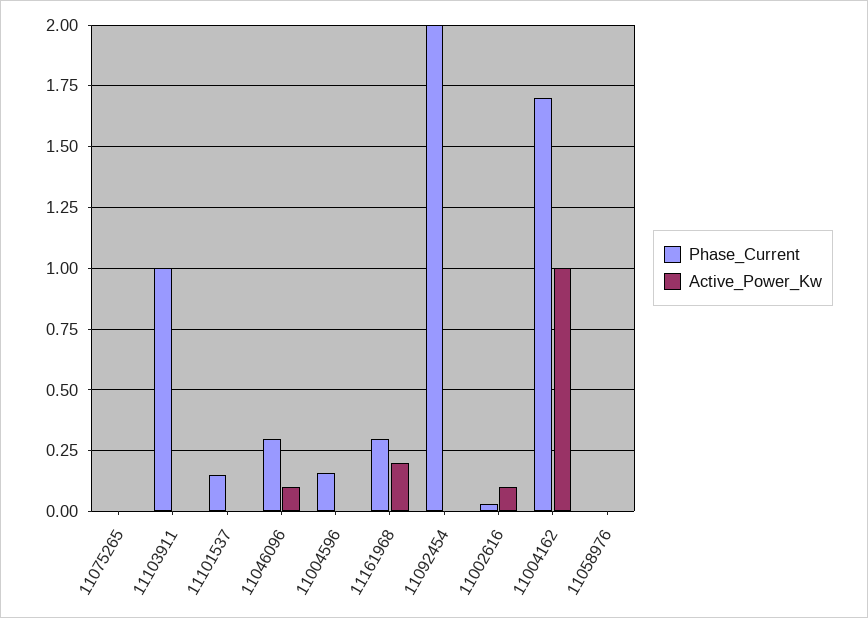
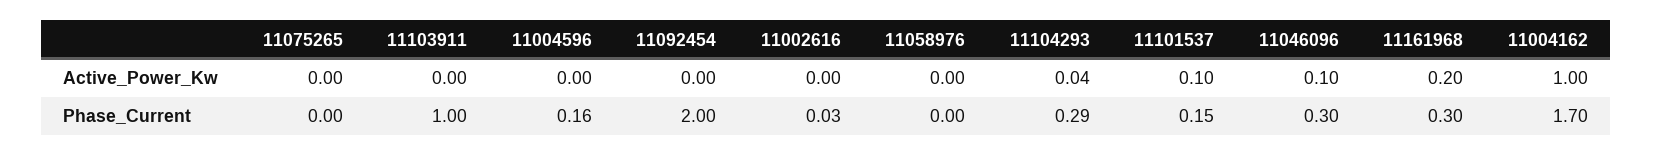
  {
    "Phase_Current": {
      "11075265": 0,
      "11103911": 1,
      "11101537": 0.15,
      "11046096": 0.3,
      "11004596": 0.16,
      "11161968": 0.3,
      "11092454": 2,
      "11002616": 0.03,
      "11004162": 1.7,
-     "11058976": 0
+     "11058976": 0,
+     "11104293": 0.29
    },
    "Active_Power_Kw": {
      "11075265": 0,
      "11103911": 0,
-     "11101537": 0,
+     "11101537": 0.1,
      "11046096": 0.1,
      "11004596": 0,
      "11161968": 0.2,
      "11092454": 0,
-     "11002616": 0.1,
+     "11002616": 0,
      "11004162": 1,
-     "11058976": 0
+     "11058976": 0,
+     "11104293": 0.04
    }
  }

